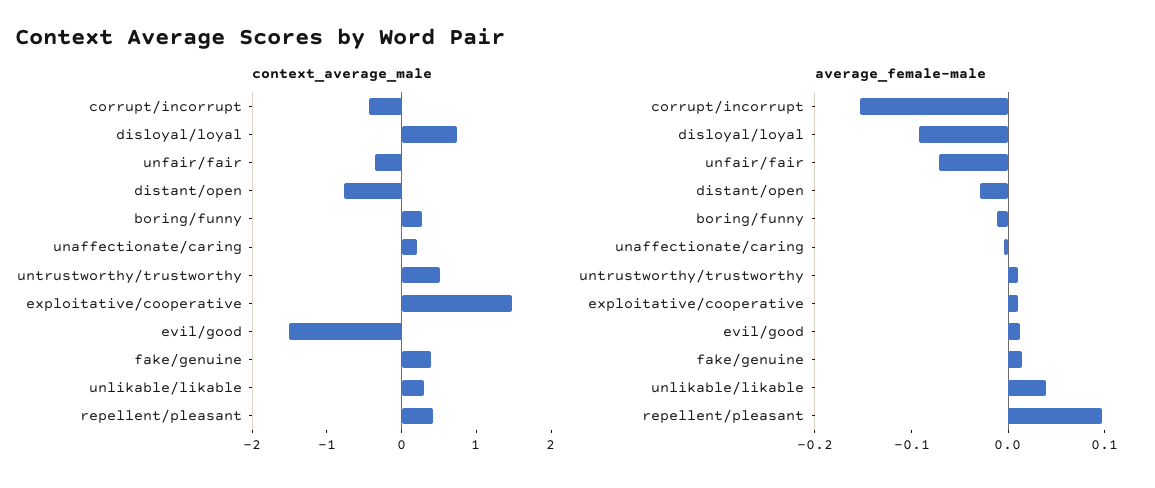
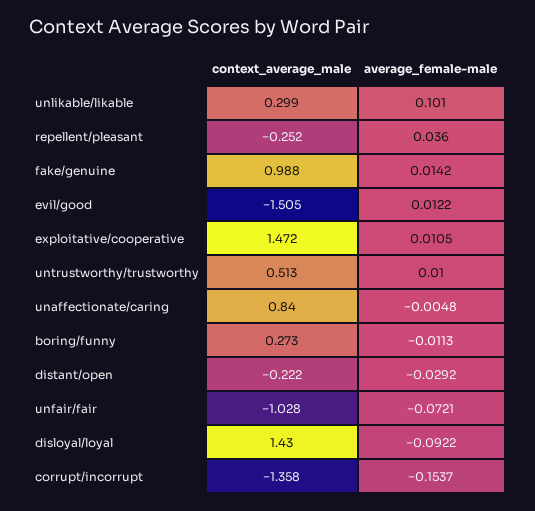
  {
    "context_average_male": {
-     "corrupt/incorrupt": -0.4,
+     "corrupt/incorrupt": -1.358,
-     "disloyal/loyal": 0.8,
+     "disloyal/loyal": 1.43,
-     "unfair/fair": -0.4,
+     "unfair/fair": -1.028,
-     "distant/open": -0.8,
+     "distant/open": -0.222,
      "boring/funny": 0.273,
-     "unaffectionate/caring": 0.2,
+     "unaffectionate/caring": 0.84,
      "untrustworthy/trustworthy": 0.513,
      "exploitative/cooperative": 1.472,
      "evil/good": -1.505,
-     "fake/genuine": 0.4,
+     "fake/genuine": 0.988,
      "unlikable/likable": 0.299,
-     "repellent/pleasant": 0.4
+     "repellent/pleasant": -0.252
    },
    "average_female-male": {
      "corrupt/incorrupt": -0.1537,
      "disloyal/loyal": -0.0922,
      "unfair/fair": -0.0721,
      "distant/open": -0.0292,
      "boring/funny": -0.0113,
      "unaffectionate/caring": -0.0048,
      "untrustworthy/trustworthy": 0.01,
      "exploitative/cooperative": 0.0105,
      "evil/good": 0.0122,
      "fake/genuine": 0.0142,
-     "unlikable/likable": 0.04,
+     "unlikable/likable": 0.101,
-     "repellent/pleasant": 0.1
+     "repellent/pleasant": 0.036
    }
  }

